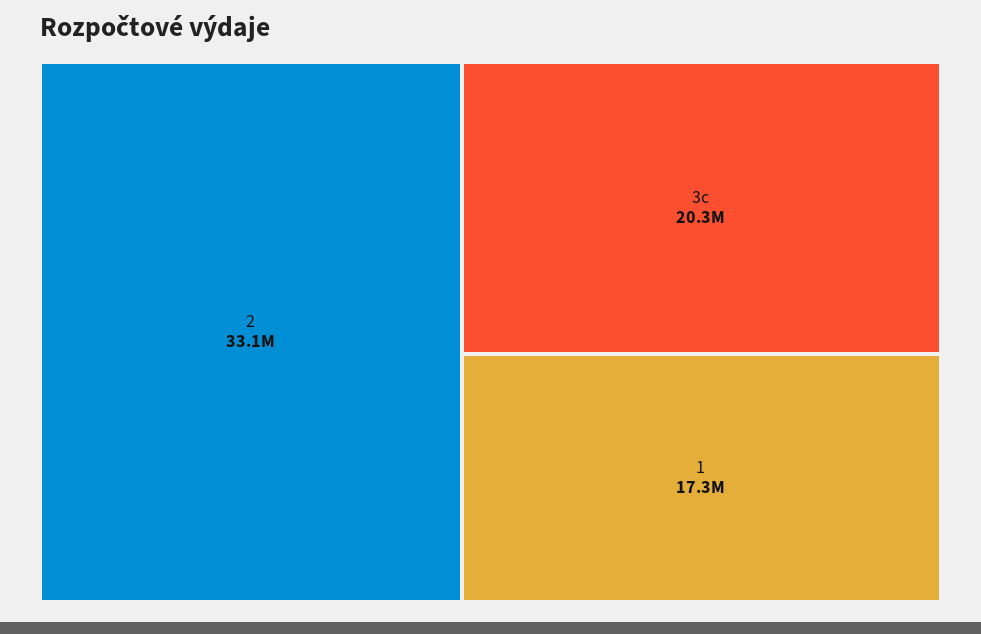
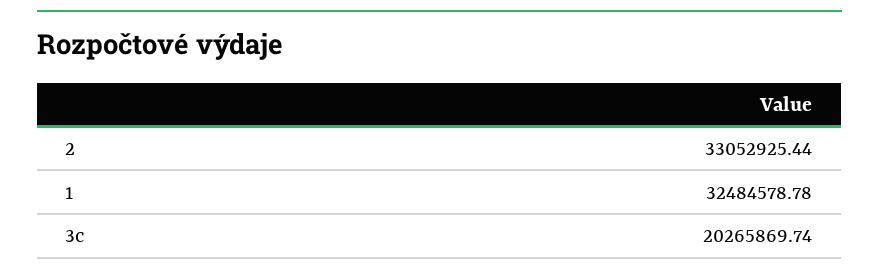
  {
    "2": 33052925.44,
    "3c": 20265869.74,
-   "1": 17300000
+   "1": 32484578.78
  }

